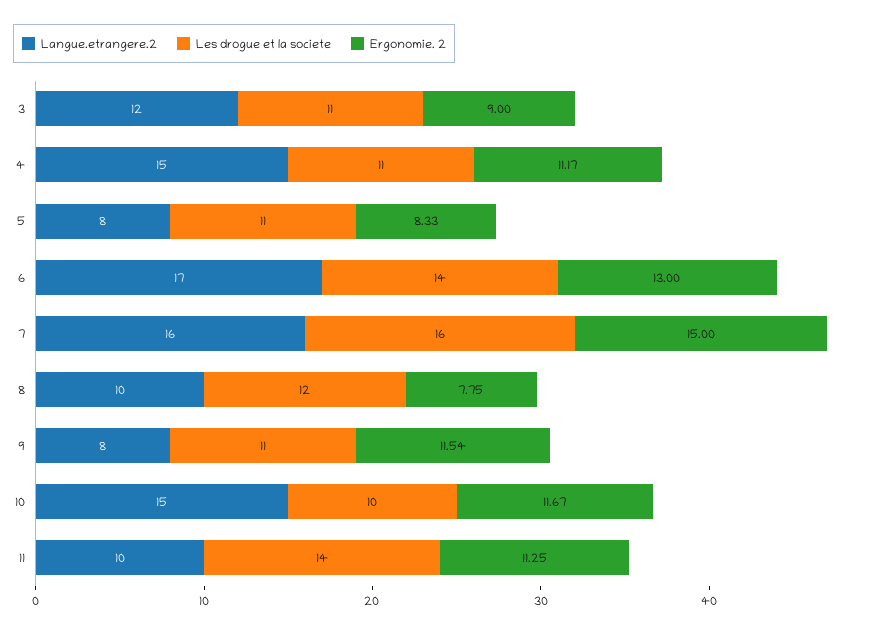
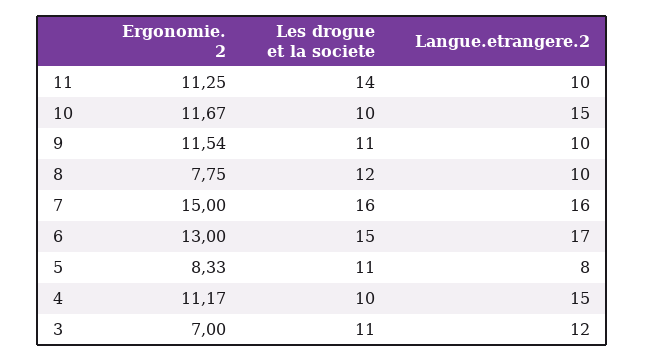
  {
    "Langue.etrangere.2": {
      "3": 12,
      "4": 15,
      "5": 8,
      "6": 17,
      "7": 16,
      "8": 10,
-     "9": 8,
+     "9": 10,
      "10": 15,
      "11": 10
    },
    "Les drogue et la societe": {
      "3": 11,
-     "4": 11,
+     "4": 10,
      "5": 11,
-     "6": 14,
+     "6": 15,
      "7": 16,
      "8": 12,
      "9": 11,
      "10": 10,
      "11": 14
    },
    "Ergonomie. 2": {
-     "3": 9,
+     "3": 7,
      "4": 11.17,
      "5": 8.33,
      "6": 13,
      "7": 15,
      "8": 7.75,
      "9": 11.54,
      "10": 11.67,
      "11": 11.25
    }
  }

